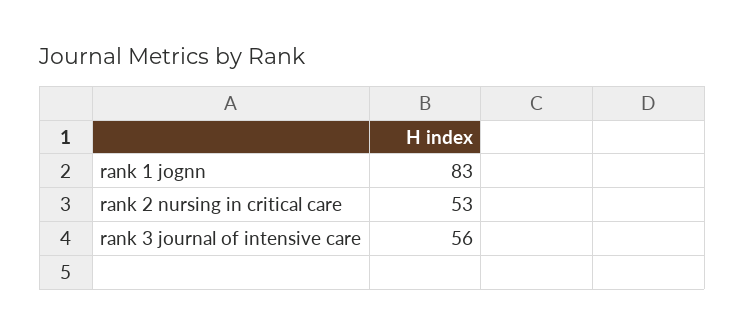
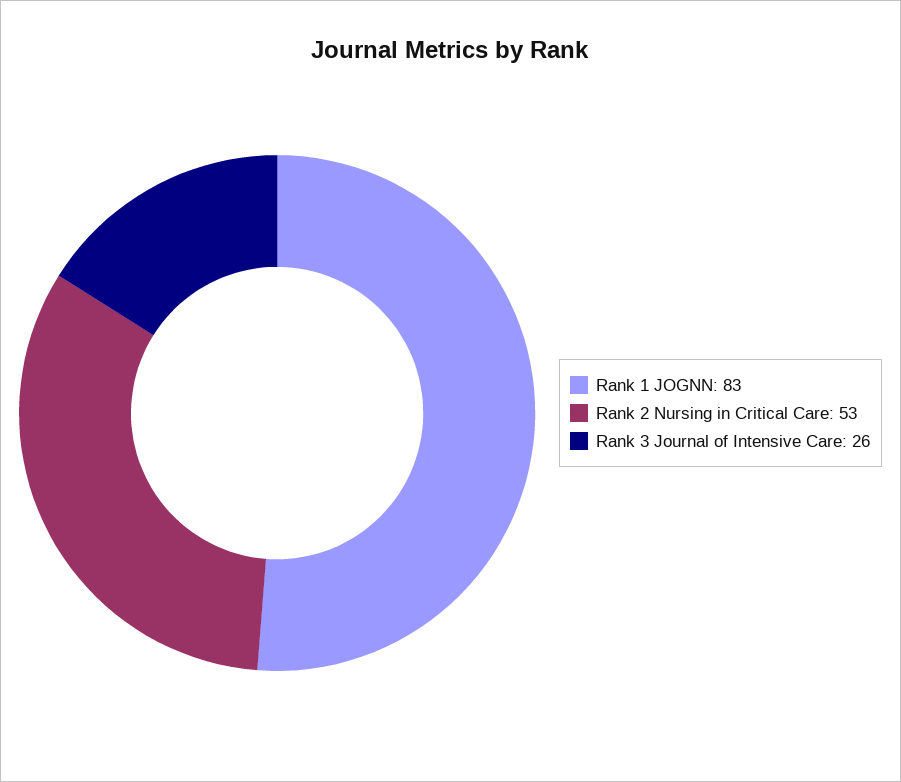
  {
    "rank 1 jognn": 83,
    "rank 2 nursing in critical care": 53,
-   "rank 3 journal of intensive care": 56
+   "rank 3 journal of intensive care": 26
  }

